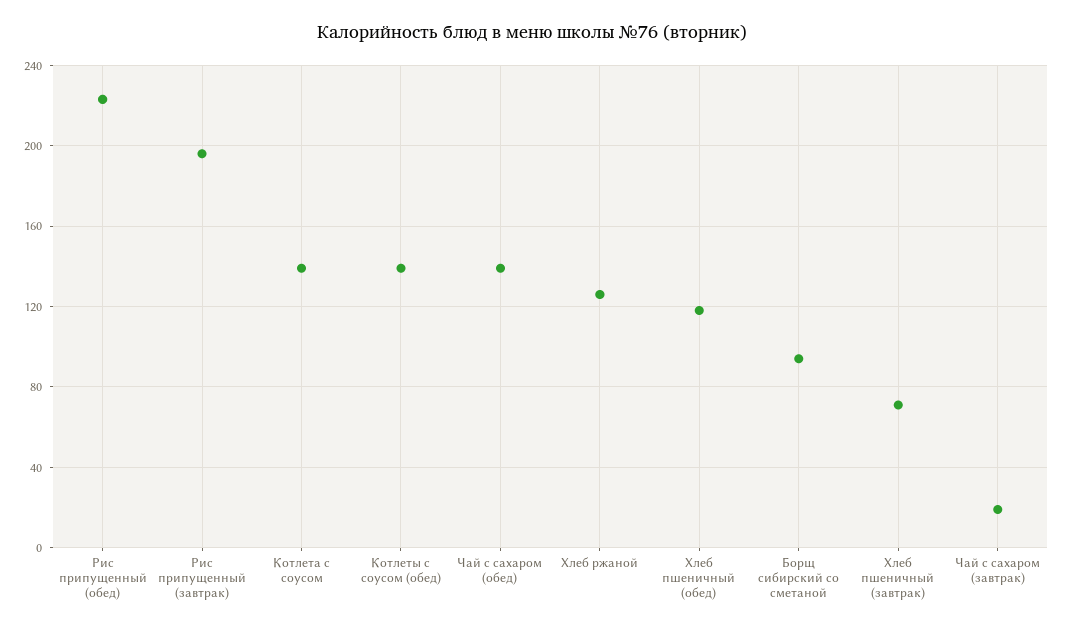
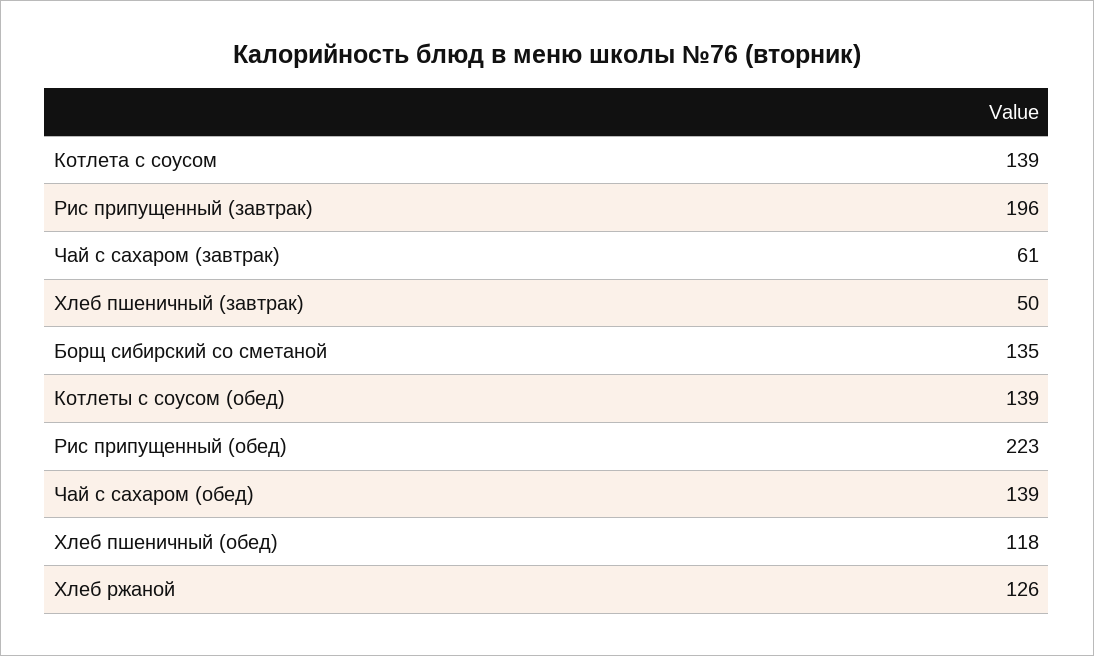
  {
    "Рис припущенный (обед)": 223,
    "Рис припущенный (завтрак)": 196,
    "Котлета с соусом": 139,
    "Котлеты с соусом (обед)": 139,
    "Чай с сахаром (обед)": 139,
    "Хлеб ржаной": 126,
    "Хлеб пшеничный (обед)": 118,
-   "Борщ сибирский со сметаной": 95,
+   "Борщ сибирский со сметаной": 135,
-   "Хлеб пшеничный (завтрак)": 70,
+   "Хлеб пшеничный (завтрак)": 50,
-   "Чай с сахаром (завтрак)": 20
+   "Чай с сахаром (завтрак)": 61
  }

